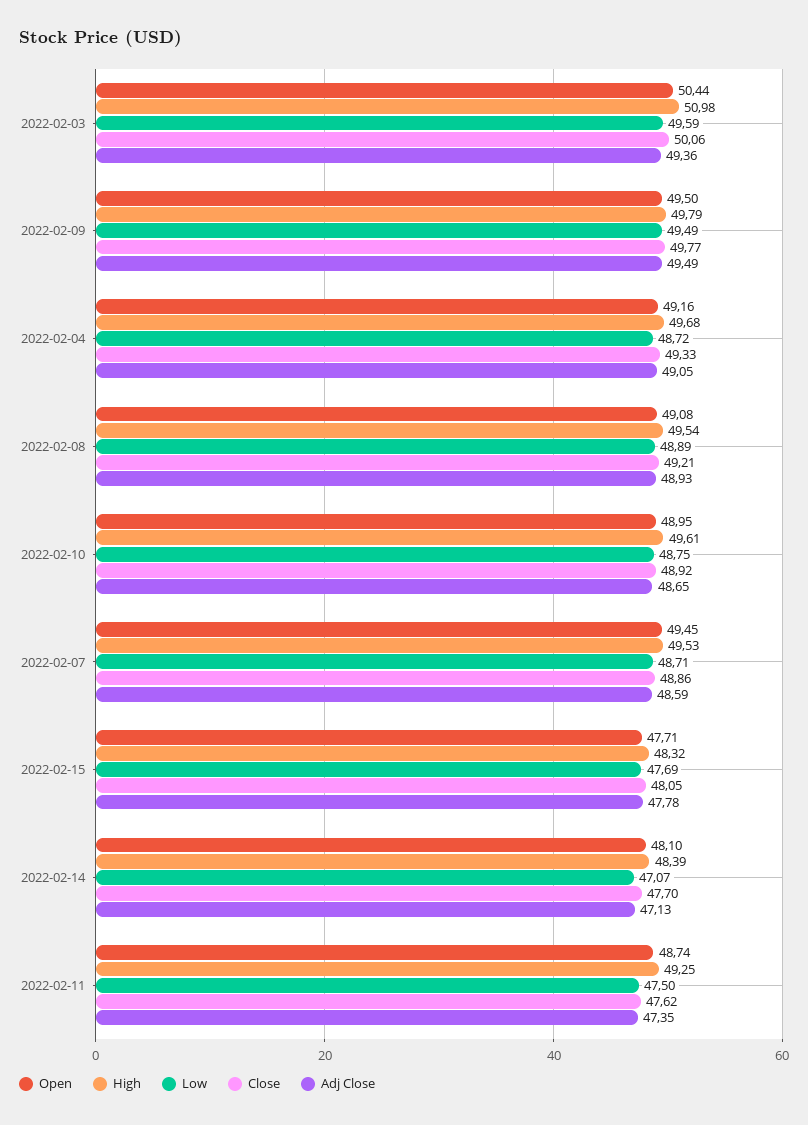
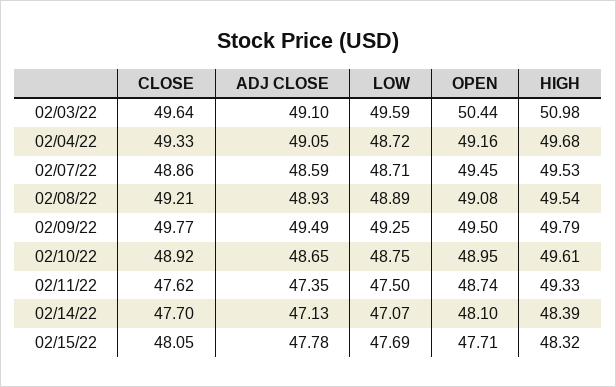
  {
    "Open": {
      "2022-02-03": 50.44,
      "2022-02-09": 49.5,
      "2022-02-04": 49.16,
      "2022-02-08": 49.08,
      "2022-02-10": 48.95,
      "2022-02-07": 49.45,
      "2022-02-15": 47.71,
      "2022-02-14": 48.1,
      "2022-02-11": 48.74
    },
    "High": {
      "2022-02-03": 50.98,
      "2022-02-09": 49.79,
      "2022-02-04": 49.68,
      "2022-02-08": 49.54,
      "2022-02-10": 49.61,
      "2022-02-07": 49.53,
      "2022-02-15": 48.32,
      "2022-02-14": 48.39,
-     "2022-02-11": 49.25
+     "2022-02-11": 49.33
    },
    "Low": {
      "2022-02-03": 49.59,
-     "2022-02-09": 49.49,
+     "2022-02-09": 49.25,
      "2022-02-04": 48.72,
      "2022-02-08": 48.89,
      "2022-02-10": 48.75,
      "2022-02-07": 48.71,
      "2022-02-15": 47.69,
      "2022-02-14": 47.07,
      "2022-02-11": 47.5
    },
    "Close": {
-     "2022-02-03": 50.06,
+     "2022-02-03": 49.64,
      "2022-02-09": 49.77,
      "2022-02-04": 49.33,
      "2022-02-08": 49.21,
      "2022-02-10": 48.92,
      "2022-02-07": 48.86,
      "2022-02-15": 48.05,
      "2022-02-14": 47.7,
      "2022-02-11": 47.62
    },
    "Adj Close": {
-     "2022-02-03": 49.36,
+     "2022-02-03": 49.1,
      "2022-02-09": 49.49,
      "2022-02-04": 49.05,
      "2022-02-08": 48.93,
      "2022-02-10": 48.65,
      "2022-02-07": 48.59,
      "2022-02-15": 47.78,
      "2022-02-14": 47.13,
      "2022-02-11": 47.35
    }
  }

